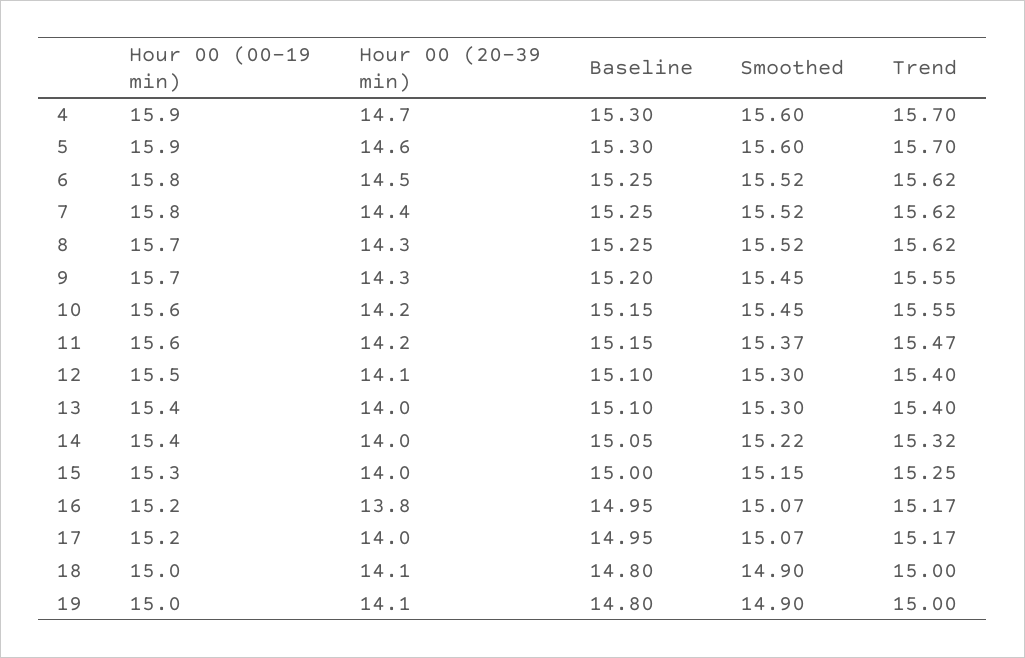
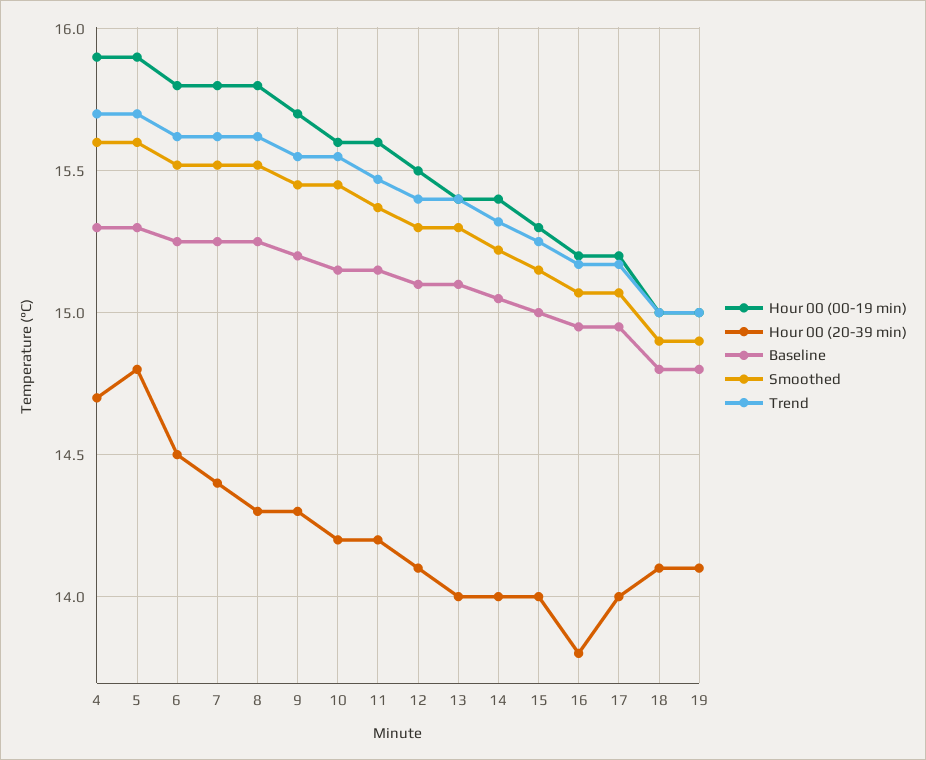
  {
    "Hour 00 (00-19 min)": {
      "4": 15.9,
      "5": 15.9,
      "6": 15.8,
      "7": 15.8,
-     "8": 15.7,
+     "8": 15.8,
      "9": 15.7,
      "10": 15.6,
      "11": 15.6,
      "12": 15.5,
      "13": 15.4,
      "14": 15.4,
      "15": 15.3,
      "16": 15.2,
      "17": 15.2,
      "18": 15,
      "19": 15
    },
    "Hour 00 (20-39 min)": {
      "4": 14.7,
-     "5": 14.6,
+     "5": 14.8,
      "6": 14.5,
      "7": 14.4,
      "8": 14.3,
      "9": 14.3,
      "10": 14.2,
      "11": 14.2,
      "12": 14.1,
      "13": 14,
      "14": 14,
      "15": 14,
      "16": 13.8,
      "17": 14,
      "18": 14.1,
      "19": 14.1
    },
    "Baseline": {
      "4": 15.3,
      "5": 15.3,
      "6": 15.25,
      "7": 15.25,
      "8": 15.25,
      "9": 15.2,
      "10": 15.15,
      "11": 15.15,
      "12": 15.1,
      "13": 15.1,
      "14": 15.05,
      "15": 15,
      "16": 14.95,
      "17": 14.95,
      "18": 14.8,
      "19": 14.8
    },
    "Smoothed": {
      "4": 15.6,
      "5": 15.6,
      "6": 15.52,
      "7": 15.52,
      "8": 15.52,
      "9": 15.45,
      "10": 15.45,
      "11": 15.37,
      "12": 15.3,
      "13": 15.3,
      "14": 15.22,
      "15": 15.15,
      "16": 15.07,
      "17": 15.07,
      "18": 14.9,
      "19": 14.9
    },
    "Trend": {
      "4": 15.7,
      "5": 15.7,
      "6": 15.62,
      "7": 15.62,
      "8": 15.62,
      "9": 15.55,
      "10": 15.55,
      "11": 15.47,
      "12": 15.4,
      "13": 15.4,
      "14": 15.32,
      "15": 15.25,
      "16": 15.17,
      "17": 15.17,
      "18": 15,
      "19": 15
    }
  }

